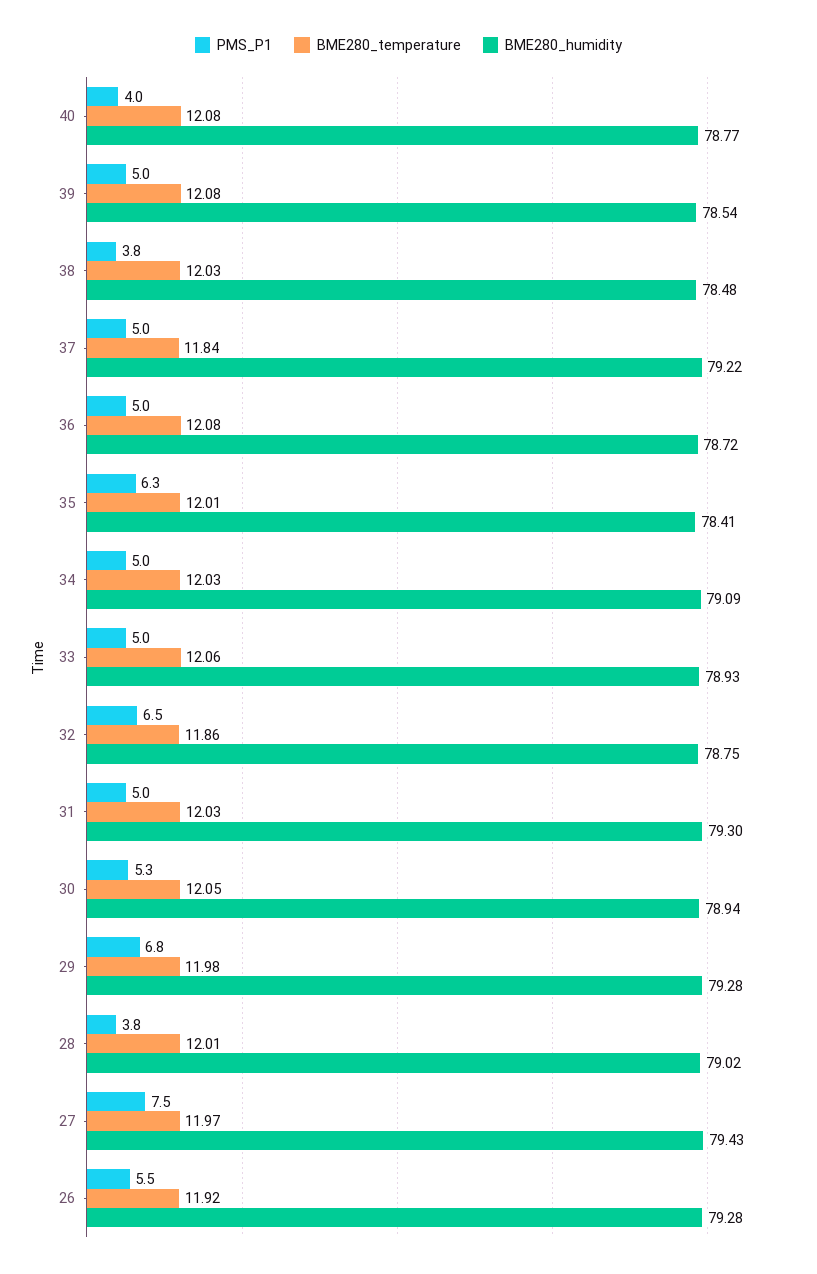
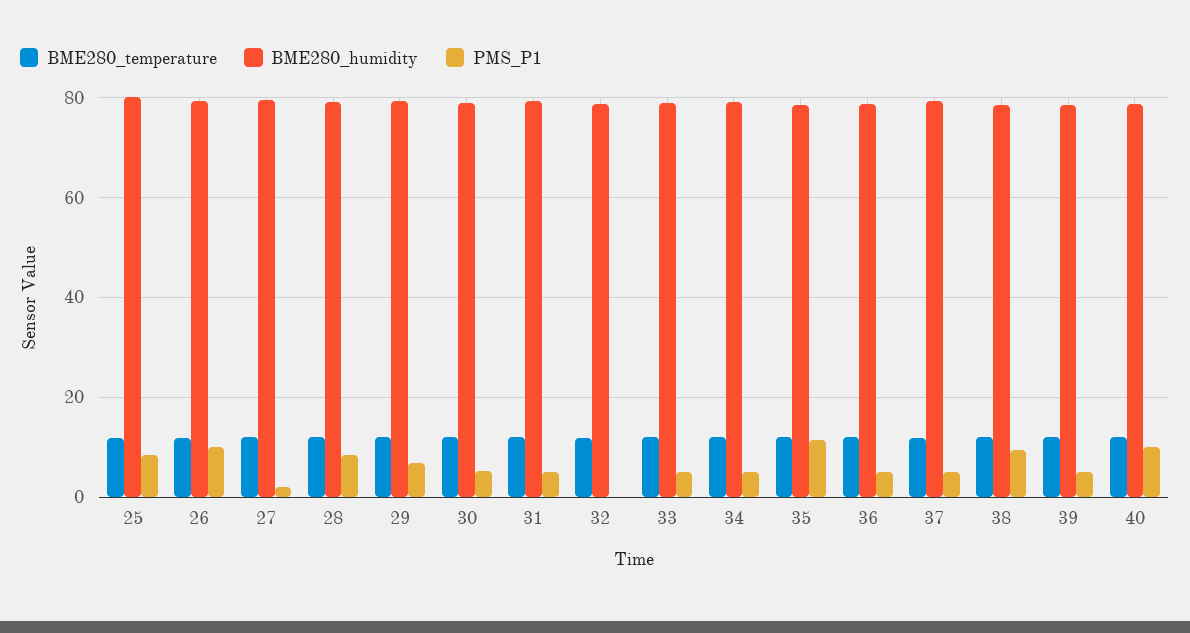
  {
    "PMS_P1": {
-     "40": 4,
+     "40": 10,
      "39": 5,
-     "38": 3.8,
+     "38": 10,
      "37": 5,
      "36": 5,
-     "35": 6.3,
+     "35": 12,
      "34": 5,
      "33": 5,
-     "32": 6.5,
+     "32": 0,
      "31": 5,
      "30": 5.3,
      "29": 6.8,
-     "28": 3.8,
+     "28": 8,
-     "27": 7.5,
+     "27": 2,
-     "26": 5.5
+     "26": 10,
+     "25": 8
    },
    "BME280_temperature": {
      "40": 12.08,
      "39": 12.08,
      "38": 12.03,
      "37": 11.84,
      "36": 12.08,
      "35": 12.01,
      "34": 12.03,
      "33": 12.06,
      "32": 11.86,
      "31": 12.03,
      "30": 12.05,
      "29": 11.98,
      "28": 12.01,
      "27": 11.97,
-     "26": 11.92
+     "26": 11.92,
+     "25": 12
    },
    "BME280_humidity": {
      "40": 78.77,
      "39": 78.54,
      "38": 78.48,
      "37": 79.22,
      "36": 78.72,
      "35": 78.41,
      "34": 79.09,
      "33": 78.93,
      "32": 78.75,
      "31": 79.3,
      "30": 78.94,
      "29": 79.28,
      "28": 79.02,
      "27": 79.43,
-     "26": 79.28
+     "26": 79.28,
+     "25": 80
    }
  }

